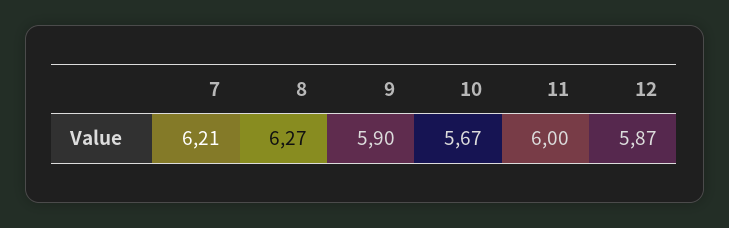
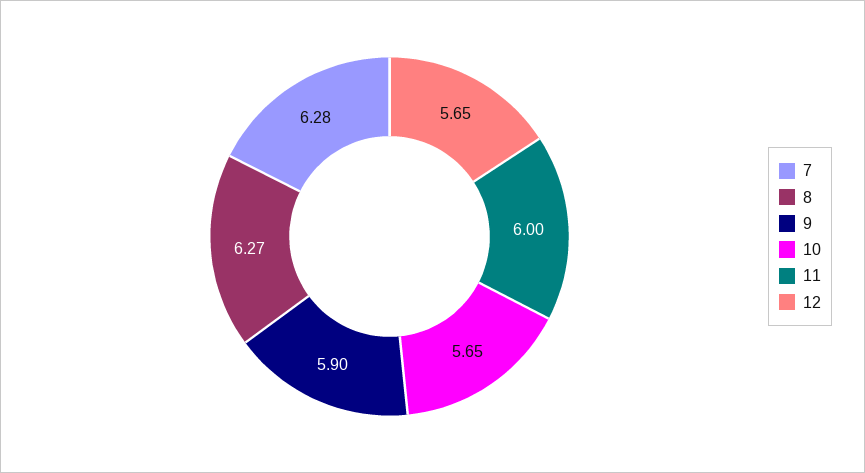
  {
-   "7": 6.21,
+   "7": 6.28,
    "8": 6.27,
    "9": 5.9,
-   "10": 5.67,
+   "10": 5.65,
    "11": 6,
-   "12": 5.87
+   "12": 5.65
  }

